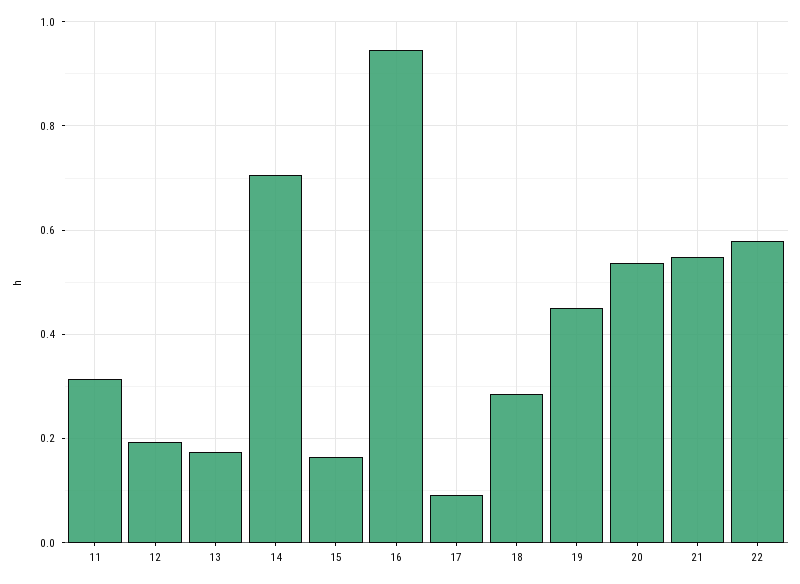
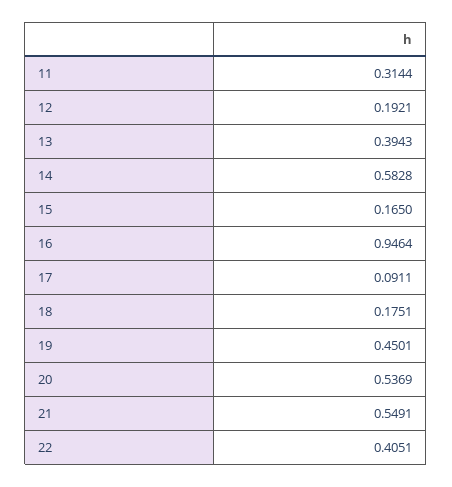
  {
    "11": 0.3144,
    "12": 0.1921,
-   "13": 0.18,
+   "13": 0.3943,
-   "14": 0.7,
+   "14": 0.5828,
    "15": 0.165,
    "16": 0.9464,
    "17": 0.0911,
-   "18": 0.28,
+   "18": 0.1751,
    "19": 0.4501,
    "20": 0.5369,
    "21": 0.5491,
-   "22": 0.58
+   "22": 0.4051
  }

